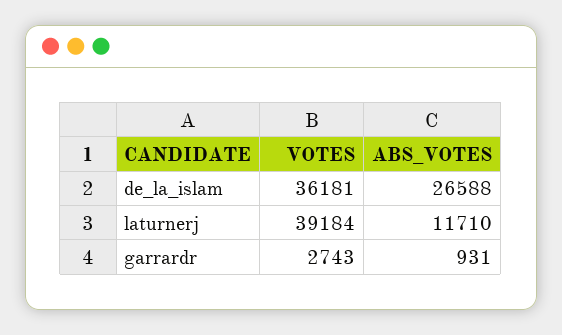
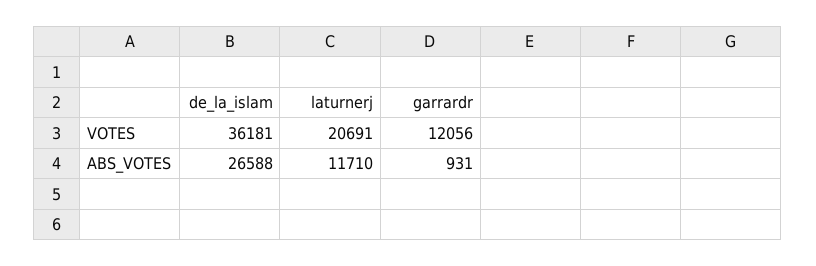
  {
    "VOTES": {
      "de_la_islam": 36181,
-     "laturnerj": 39184,
+     "laturnerj": 20691,
-     "garrardr": 2743
+     "garrardr": 12056
    },
    "ABS_VOTES": {
      "de_la_islam": 26588,
      "laturnerj": 11710,
      "garrardr": 931
    }
  }

